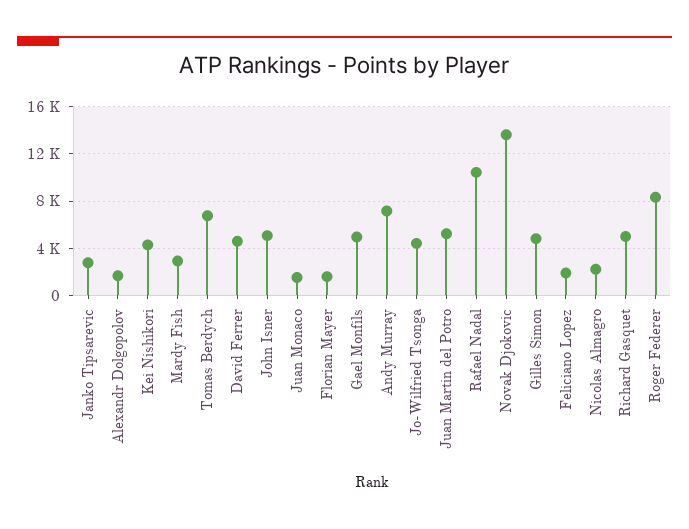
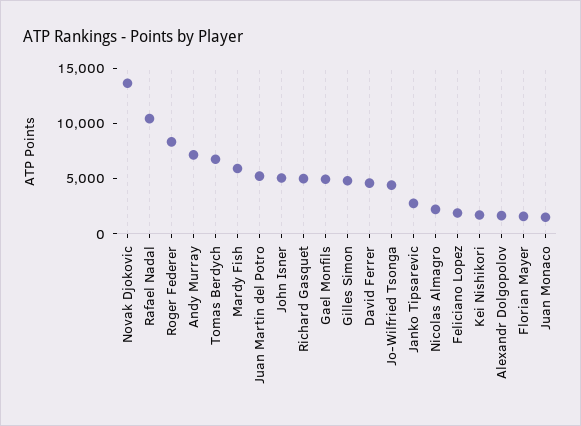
  {
    "Janko Tipsarevic": 3000,
    "Alexandr Dolgopolov": 2000,
-   "Kei Nishikori": 4000,
+   "Kei Nishikori": 2000,
-   "Mardy Fish": 3000,
+   "Mardy Fish": 6000,
    "Tomas Berdych": 7000,
    "David Ferrer": 5000,
    "John Isner": 5000,
    "Juan Monaco": 2000,
    "Florian Mayer": 2000,
    "Gael Monfils": 5000,
    "Andy Murray": 7000,
    "Jo-Wilfried Tsonga": 4000,
    "Juan Martin del Potro": 5000,
    "Rafael Nadal": 10000,
    "Novak Djokovic": 14000,
    "Gilles Simon": 5000,
    "Feliciano Lopez": 2000,
    "Nicolas Almagro": 2000,
    "Richard Gasquet": 5000,
    "Roger Federer": 8000
  }

